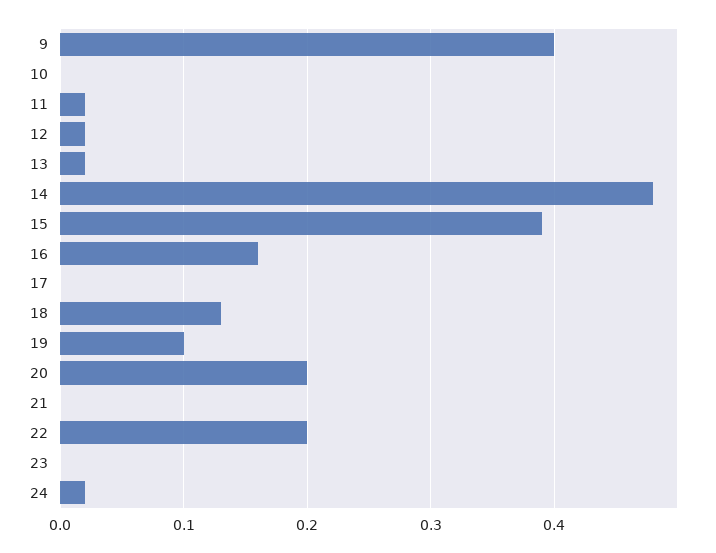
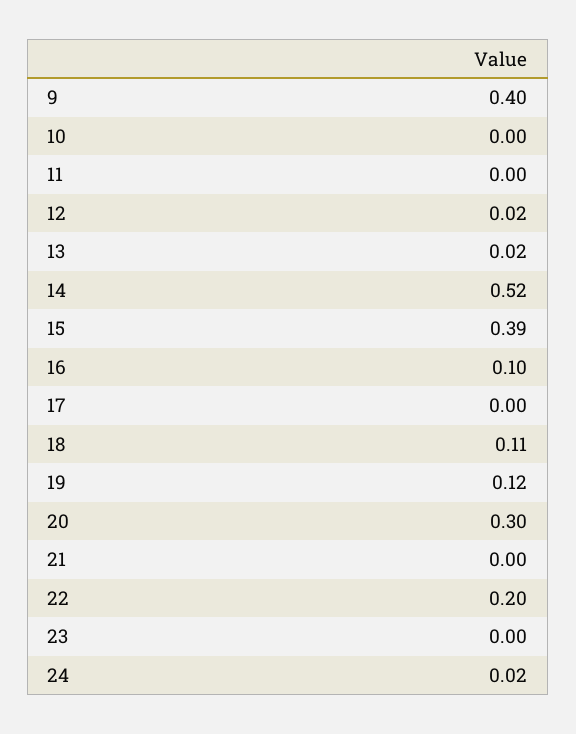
  {
    "9": 0.4,
    "10": 0,
-   "11": 0.02,
+   "11": 0,
    "12": 0.02,
    "13": 0.02,
-   "14": 0.48,
+   "14": 0.52,
    "15": 0.39,
-   "16": 0.16,
+   "16": 0.1,
    "17": 0,
-   "18": 0.13,
+   "18": 0.11,
-   "19": 0.1,
+   "19": 0.12,
-   "20": 0.2,
+   "20": 0.3,
    "21": 0,
    "22": 0.2,
    "23": 0,
    "24": 0.02
  }

